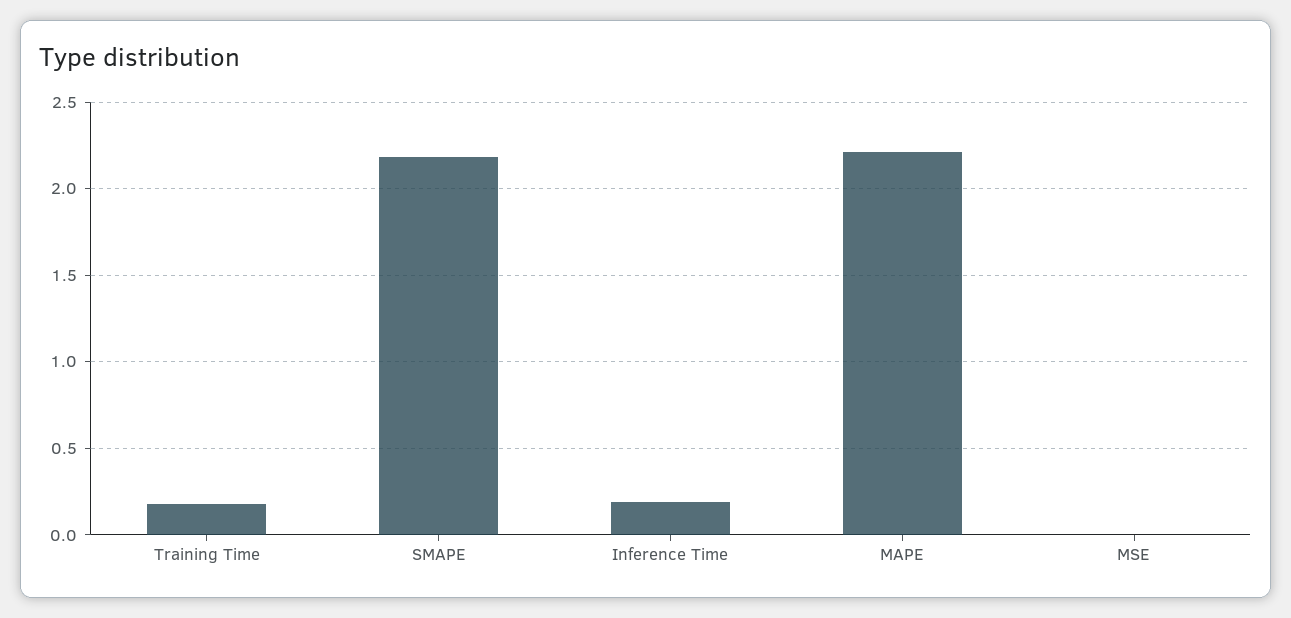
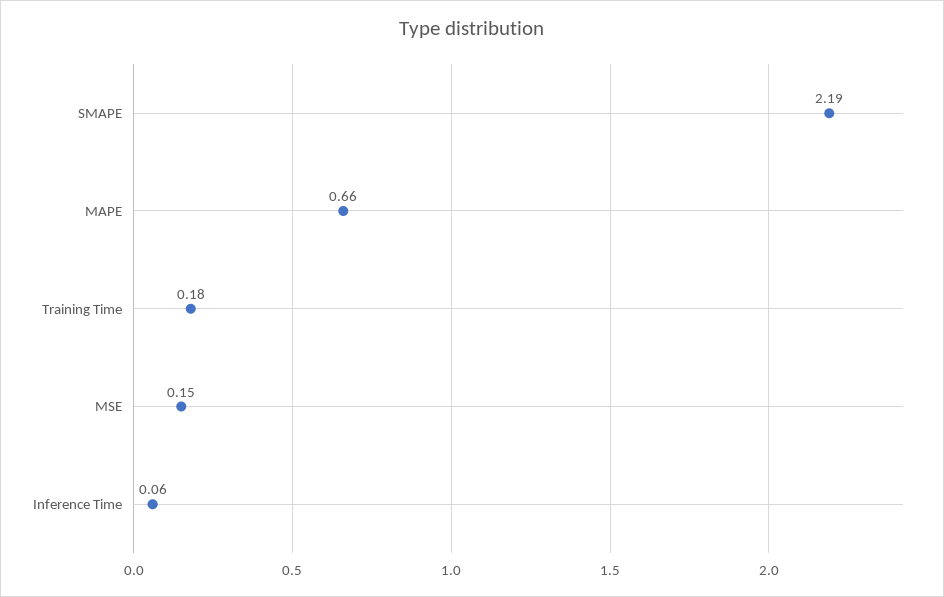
  {
    "Training Time": 0.18,
    "SMAPE": 2.19,
-   "Inference Time": 0.2,
+   "Inference Time": 0.06,
-   "MAPE": 2.2,
+   "MAPE": 0.66,
-   "MSE": 0
+   "MSE": 0.15
  }

